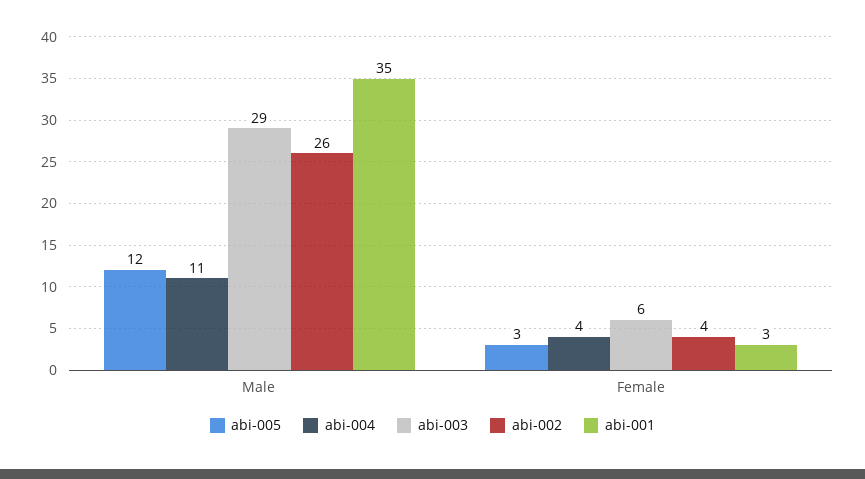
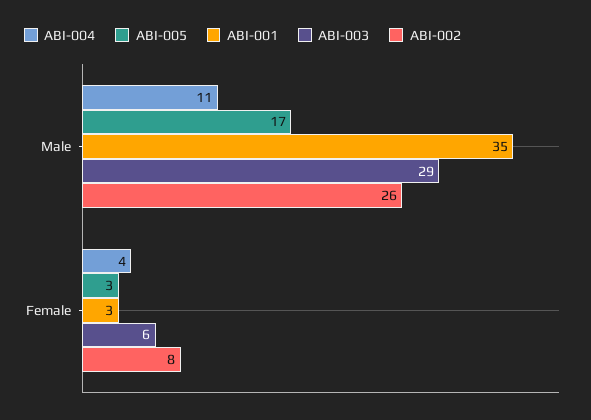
  {
    "abi-005": {
-     "Male": 12,
+     "Male": 17,
      "Female": 3
    },
    "abi-004": {
      "Male": 11,
      "Female": 4
    },
    "abi-003": {
      "Male": 29,
      "Female": 6
    },
    "abi-002": {
      "Male": 26,
-     "Female": 4
+     "Female": 8
    },
    "abi-001": {
      "Male": 35,
      "Female": 3
    }
  }

